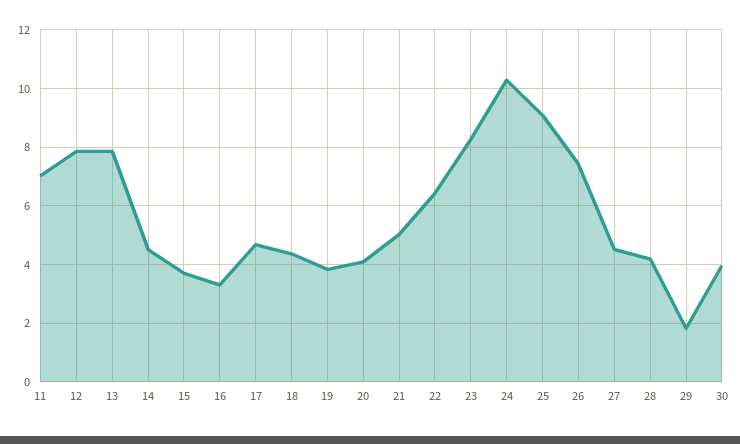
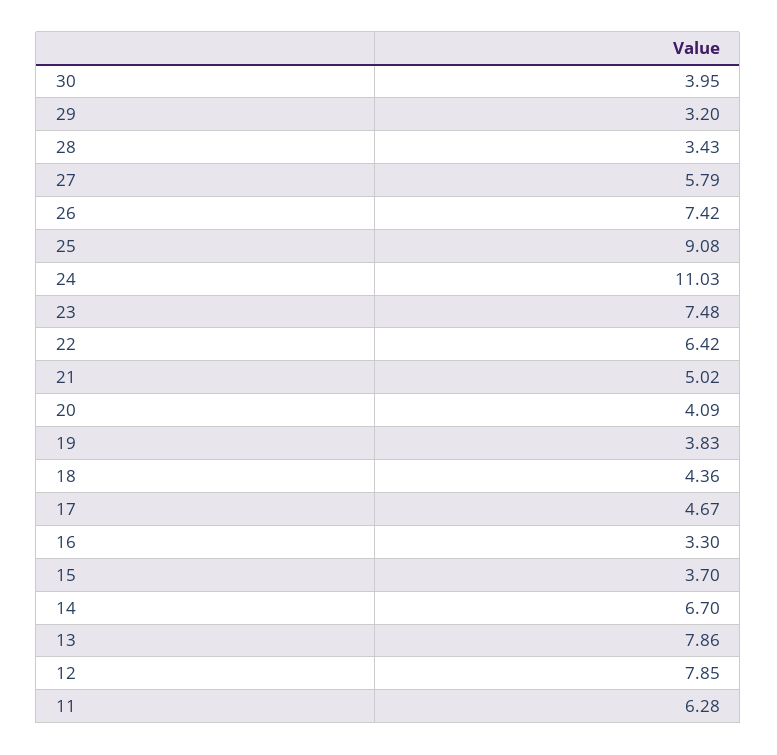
  {
-   "11": 7,
+   "11": 6.28,
    "12": 7.85,
    "13": 7.86,
-   "14": 4.5,
+   "14": 6.7,
    "15": 3.7,
    "16": 3.3,
    "17": 4.67,
    "18": 4.36,
    "19": 3.83,
    "20": 4.09,
    "21": 5.02,
    "22": 6.42,
-   "23": 8.25,
+   "23": 7.48,
-   "24": 10.25,
+   "24": 11.03,
    "25": 9.08,
    "26": 7.42,
-   "27": 4.5,
+   "27": 5.79,
-   "28": 4.25,
+   "28": 3.43,
-   "29": 1.75,
+   "29": 3.2,
    "30": 3.95
  }

